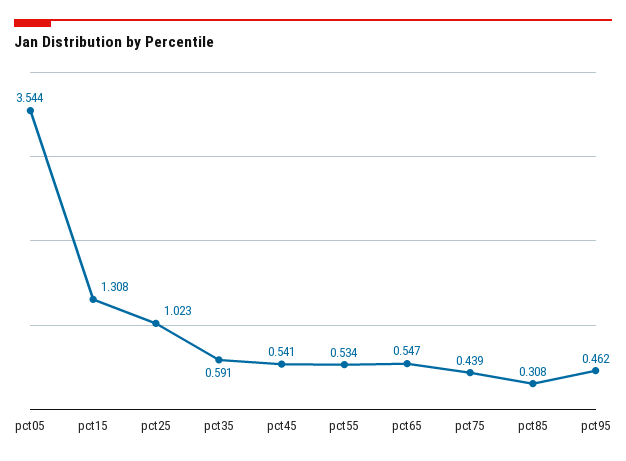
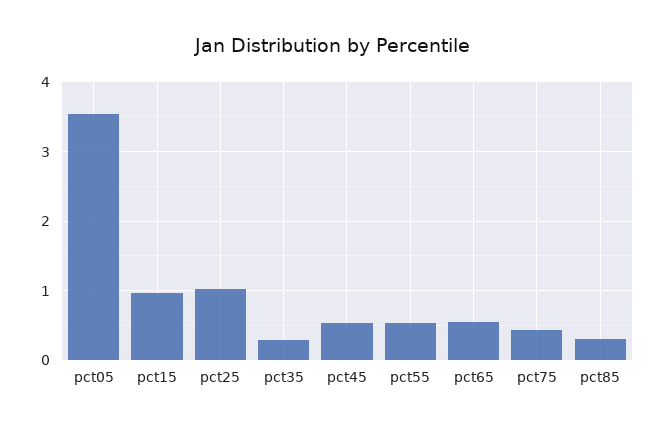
  {
    "pct05": 3.544,
-   "pct15": 1.308,
+   "pct15": 1,
    "pct25": 1.023,
-   "pct35": 0.591,
+   "pct35": 0.3,
    "pct45": 0.541,
    "pct55": 0.534,
    "pct65": 0.547,
    "pct75": 0.439,
-   "pct85": 0.308,
+   "pct85": 0.308
-   "pct95": 0.462
  }

